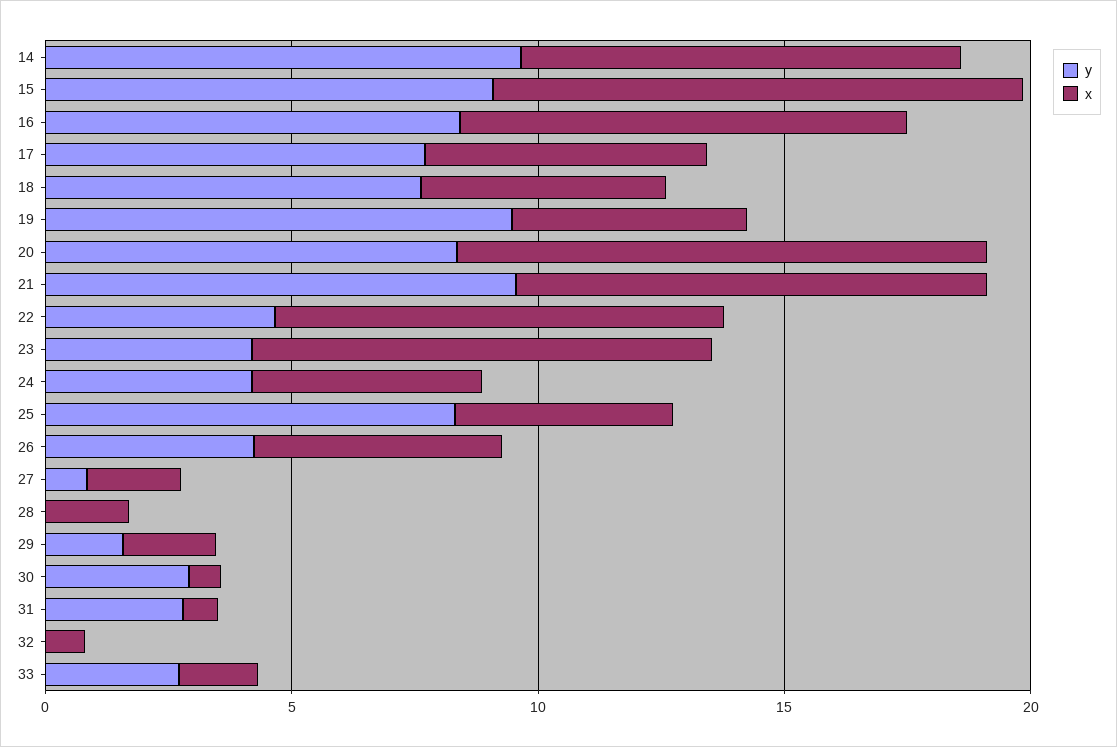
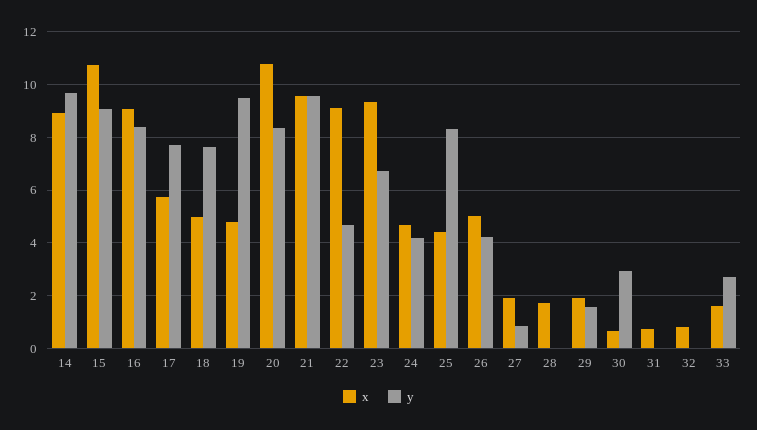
  {
    "y": {
      "14": 9.75,
      "15": 9,
      "16": 8.5,
      "17": 7.75,
      "18": 7.75,
      "19": 9.5,
      "20": 8.25,
      "21": 9.5,
      "22": 4.75,
-     "23": 4,
+     "23": 6.75,
      "24": 4.25,
      "25": 8.25,
      "26": 4.25,
      "27": 0.75,
      "28": 0,
      "29": 1.5,
      "30": 3,
-     "31": 3,
+     "31": 0,
      "32": 0,
      "33": 2.75
    },
    "x": {
      "14": 9,
      "15": 10.75,
      "16": 9,
      "17": 5.75,
      "18": 5,
      "19": 4.75,
      "20": 10.75,
      "21": 9.5,
      "22": 9,
      "23": 9.25,
      "24": 4.75,
      "25": 4.5,
      "26": 5,
      "27": 2,
      "28": 1.75,
      "29": 2,
      "30": 0.75,
      "31": 0.75,
      "32": 0.75,
      "33": 1.5
    }
  }

